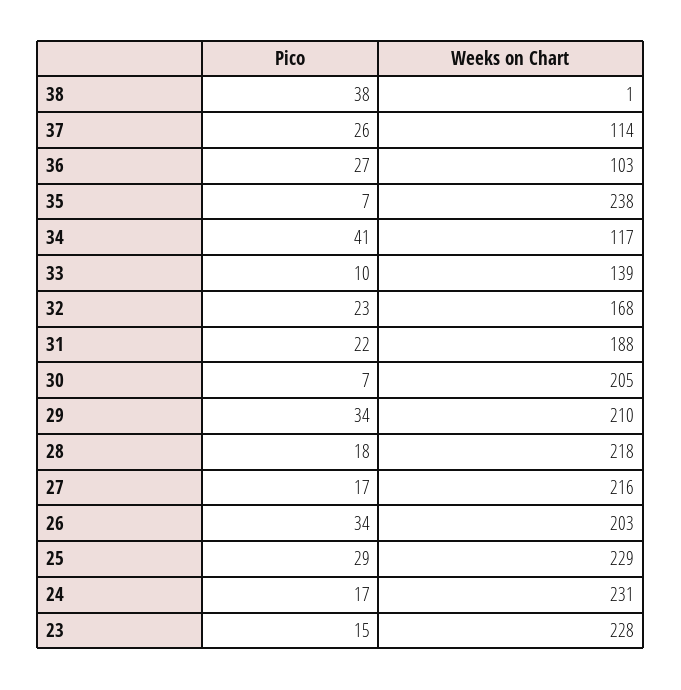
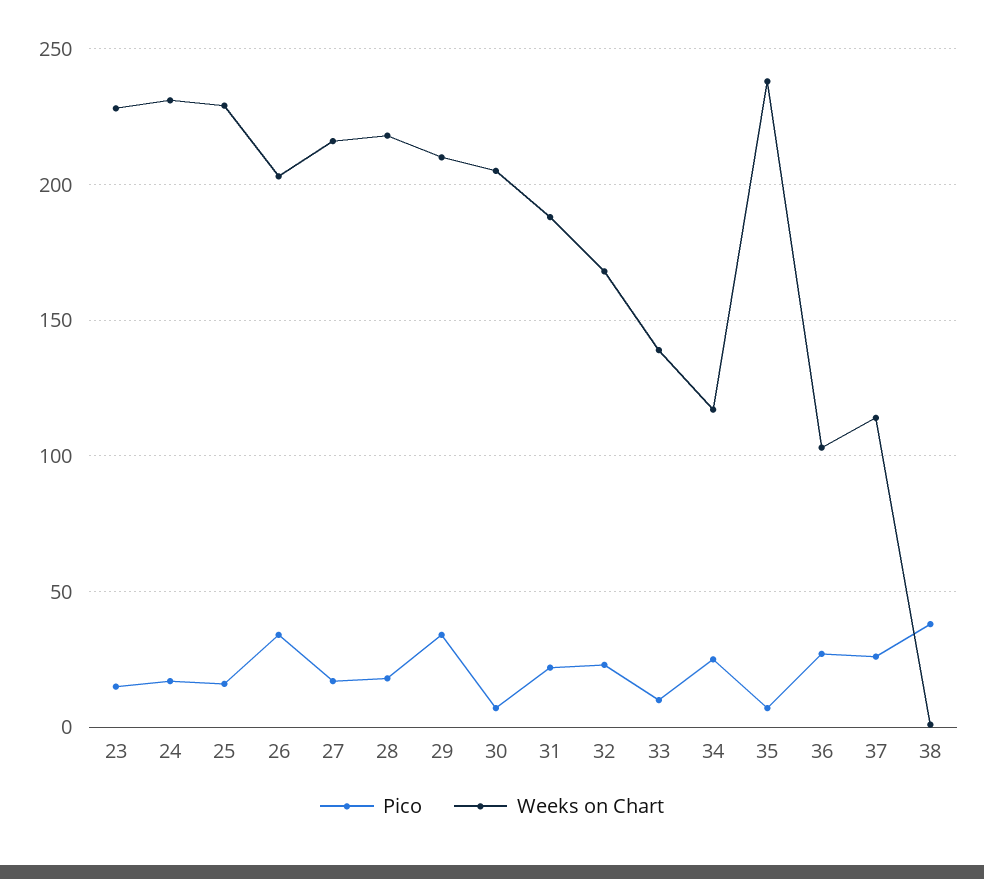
  {
    "Pico": {
      "38": 38,
      "37": 26,
      "36": 27,
      "35": 7,
-     "34": 41,
+     "34": 25,
      "33": 10,
      "32": 23,
      "31": 22,
      "30": 7,
      "29": 34,
      "28": 18,
      "27": 17,
      "26": 34,
-     "25": 29,
+     "25": 15,
      "24": 17,
      "23": 15
    },
    "Weeks on Chart": {
      "38": 1,
      "37": 114,
      "36": 103,
      "35": 238,
      "34": 117,
      "33": 139,
      "32": 168,
      "31": 188,
      "30": 205,
      "29": 210,
      "28": 218,
      "27": 216,
      "26": 203,
      "25": 229,
      "24": 231,
      "23": 228
    }
  }

